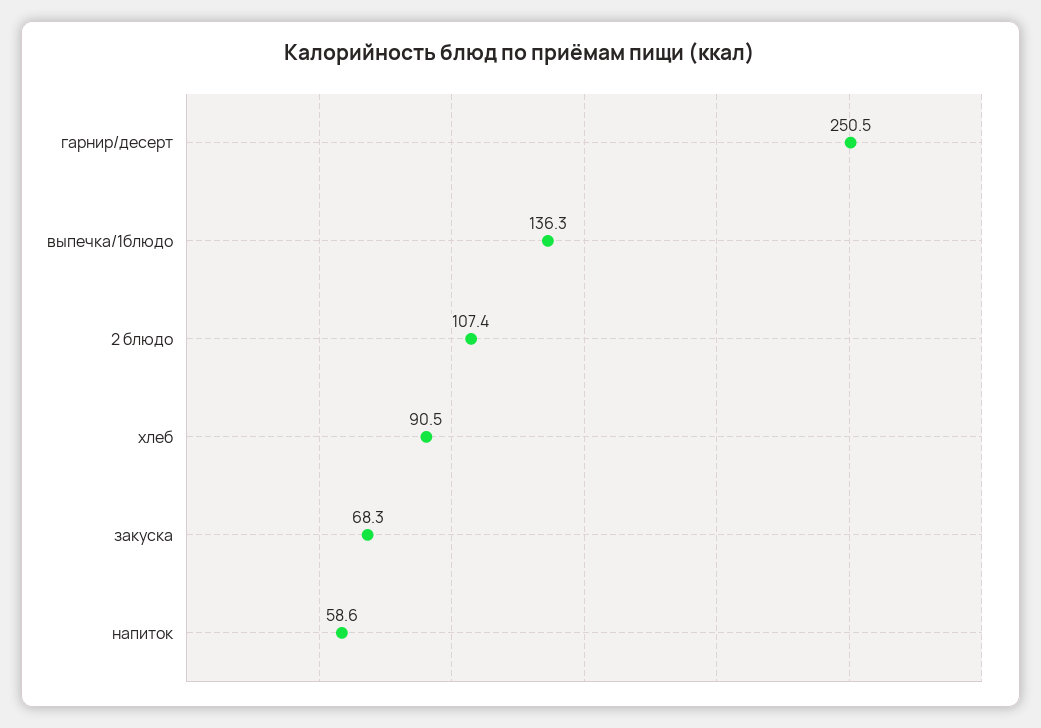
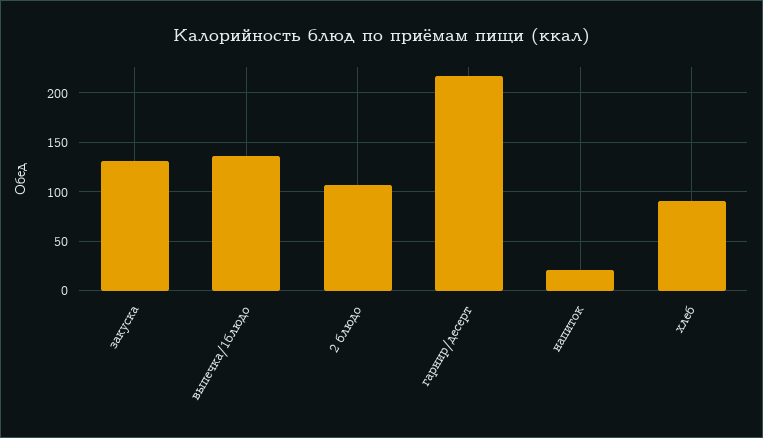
  {
-   "гарнир/десерт": 250.5,
+   "гарнир/десерт": 220,
    "выпечка/1блюдо": 136.3,
    "2 блюдо": 107.4,
    "хлеб": 90.5,
-   "закуска": 68.3,
+   "закуска": 130,
-   "напиток": 58.6
+   "напиток": 20
  }

